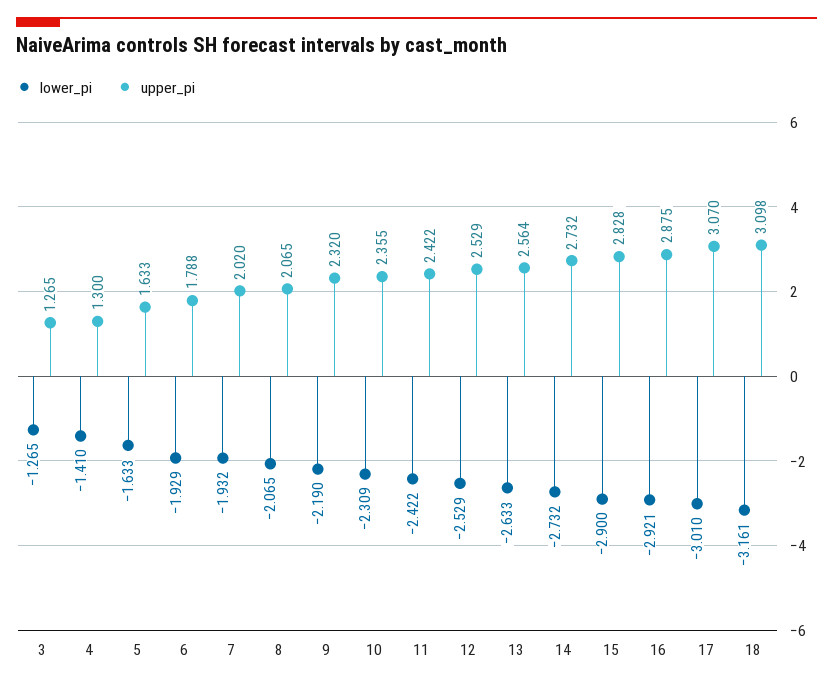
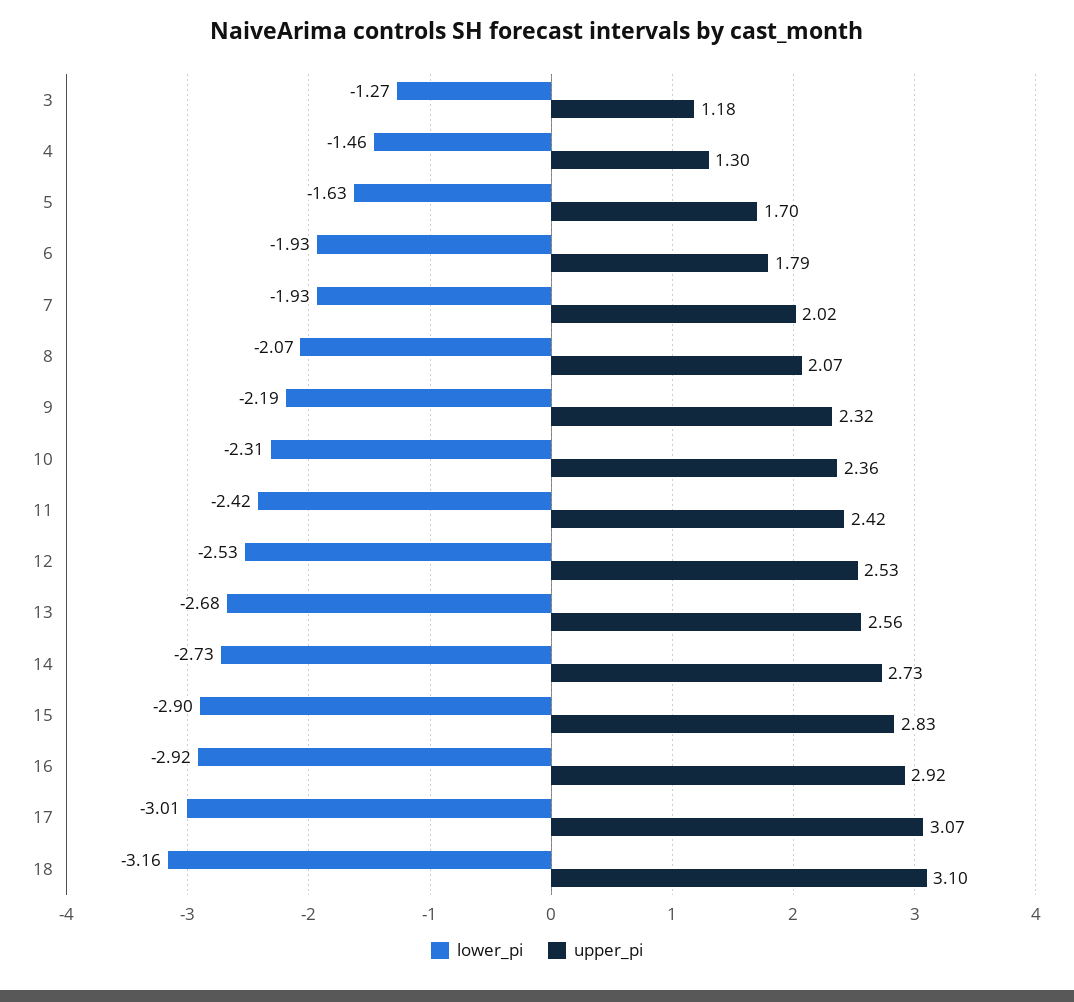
  {
    "lower_pi": {
      "3": -1.265,
-     "4": -1.41,
+     "4": -1.46,
      "5": -1.633,
      "6": -1.929,
      "7": -1.932,
      "8": -2.065,
      "9": -2.19,
      "10": -2.309,
      "11": -2.422,
      "12": -2.529,
-     "13": -2.633,
+     "13": -2.68,
      "14": -2.732,
      "15": -2.9,
      "16": -2.921,
      "17": -3.01,
      "18": -3.161
    },
    "upper_pi": {
-     "3": 1.265,
+     "3": 1.18,
      "4": 1.3,
-     "5": 1.633,
+     "5": 1.7,
      "6": 1.788,
      "7": 2.02,
      "8": 2.065,
      "9": 2.32,
      "10": 2.355,
      "11": 2.422,
      "12": 2.529,
      "13": 2.564,
      "14": 2.732,
      "15": 2.828,
-     "16": 2.875,
+     "16": 2.92,
      "17": 3.07,
      "18": 3.098
    }
  }

